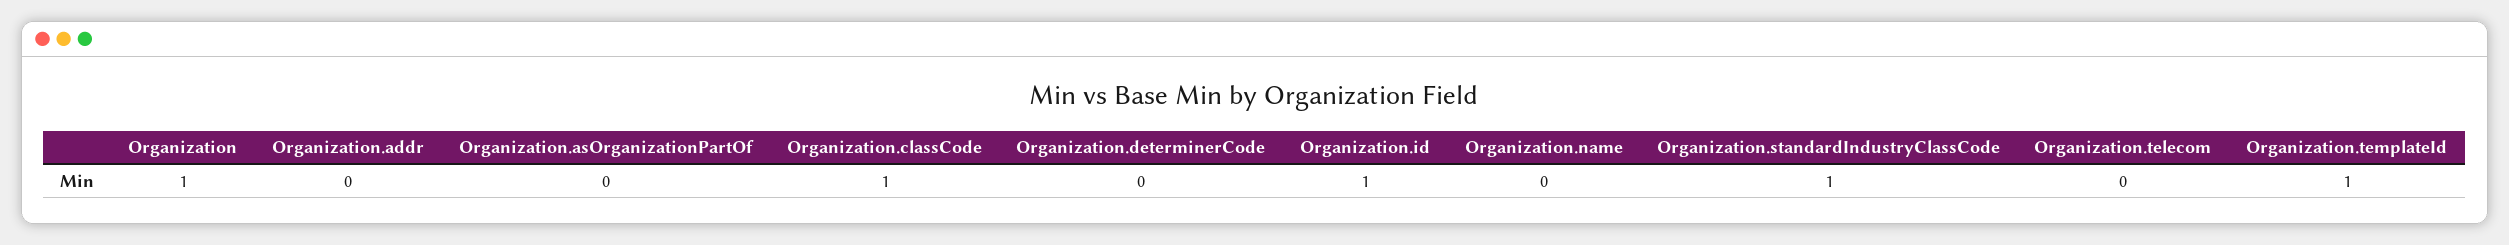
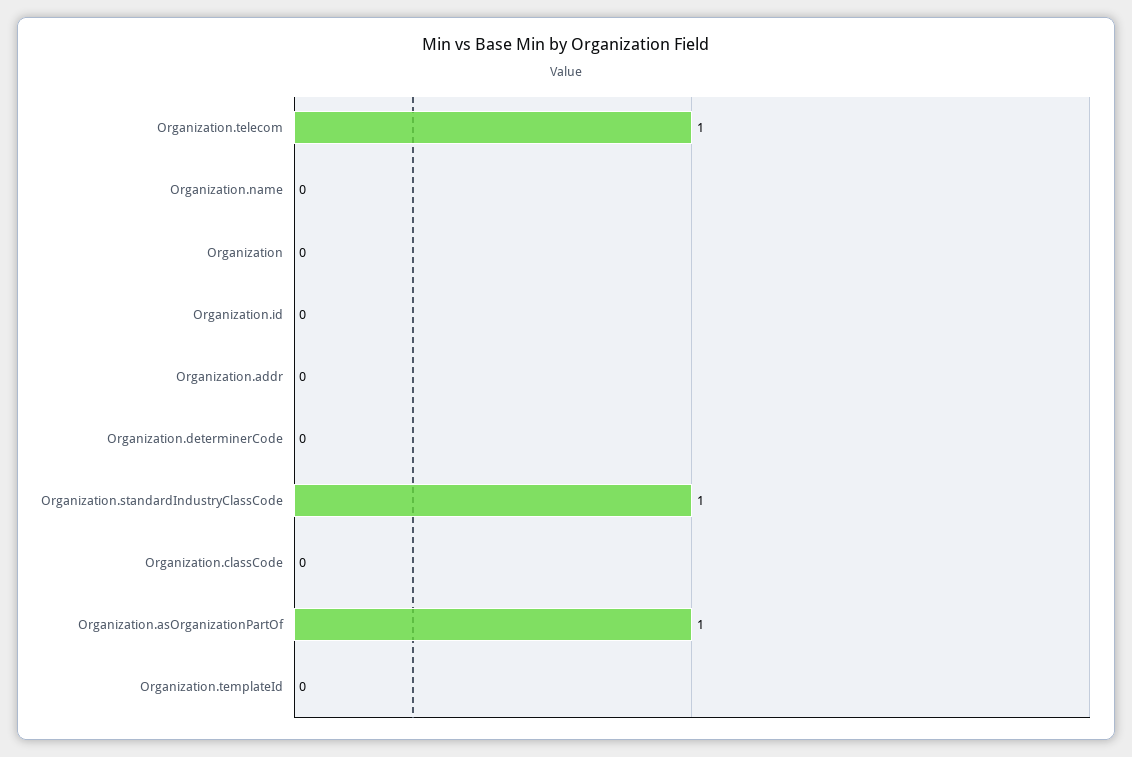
  {
-   "Organization": 1,
+   "Organization": 0,
    "Organization.addr": 0,
-   "Organization.asOrganizationPartOf": 0,
+   "Organization.asOrganizationPartOf": 1,
-   "Organization.classCode": 1,
+   "Organization.classCode": 0,
    "Organization.determinerCode": 0,
-   "Organization.id": 1,
+   "Organization.id": 0,
    "Organization.name": 0,
    "Organization.standardIndustryClassCode": 1,
-   "Organization.telecom": 0,
+   "Organization.telecom": 1,
-   "Organization.templateId": 1
+   "Organization.templateId": 0
  }

